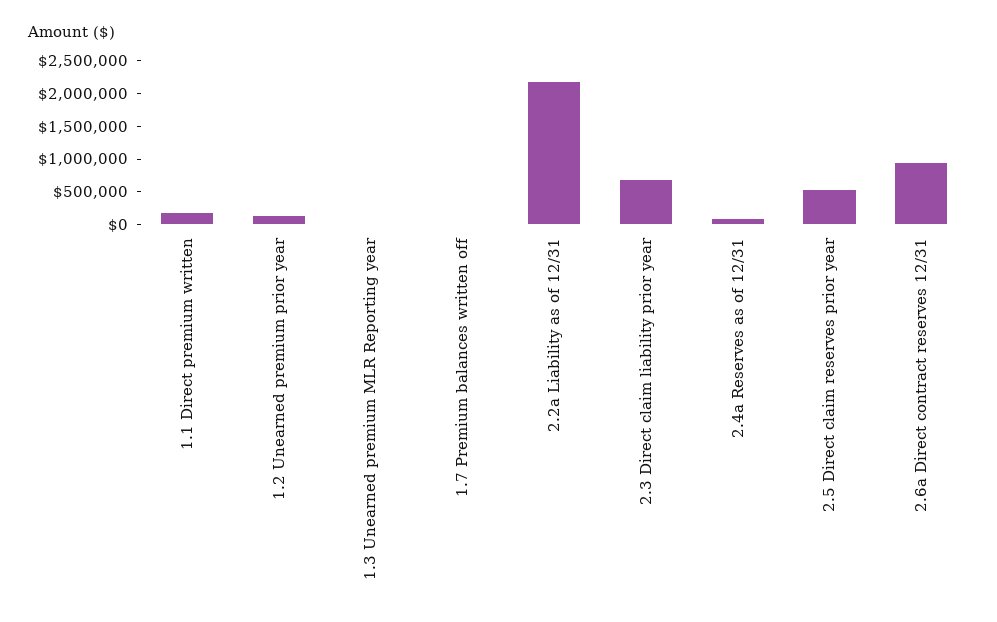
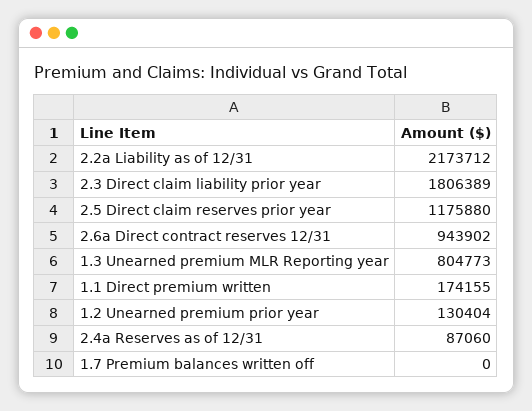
  {
    "1.1 Direct premium written": 174155,
    "1.2 Unearned premium prior year": 130404,
-   "1.3 Unearned premium MLR Reporting year": 0,
+   "1.3 Unearned premium MLR Reporting year": 804773,
    "1.7 Premium balances written off": 0,
    "2.2a Liability as of 12/31": 2173712,
-   "2.3 Direct claim liability prior year": 750000,
+   "2.3 Direct claim liability prior year": 1806389,
    "2.4a Reserves as of 12/31": 87060,
-   "2.5 Direct claim reserves prior year": 500000,
+   "2.5 Direct claim reserves prior year": 1175880,
    "2.6a Direct contract reserves 12/31": 943902
  }

